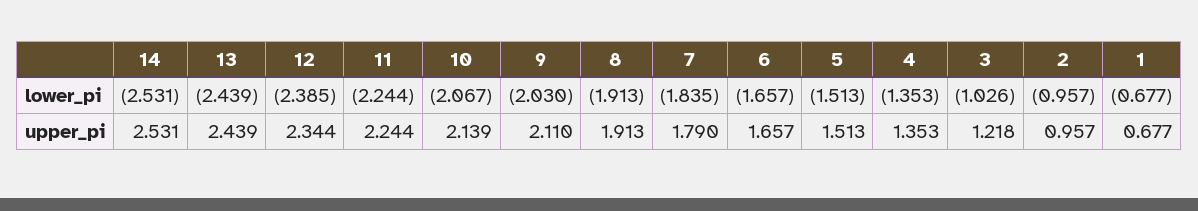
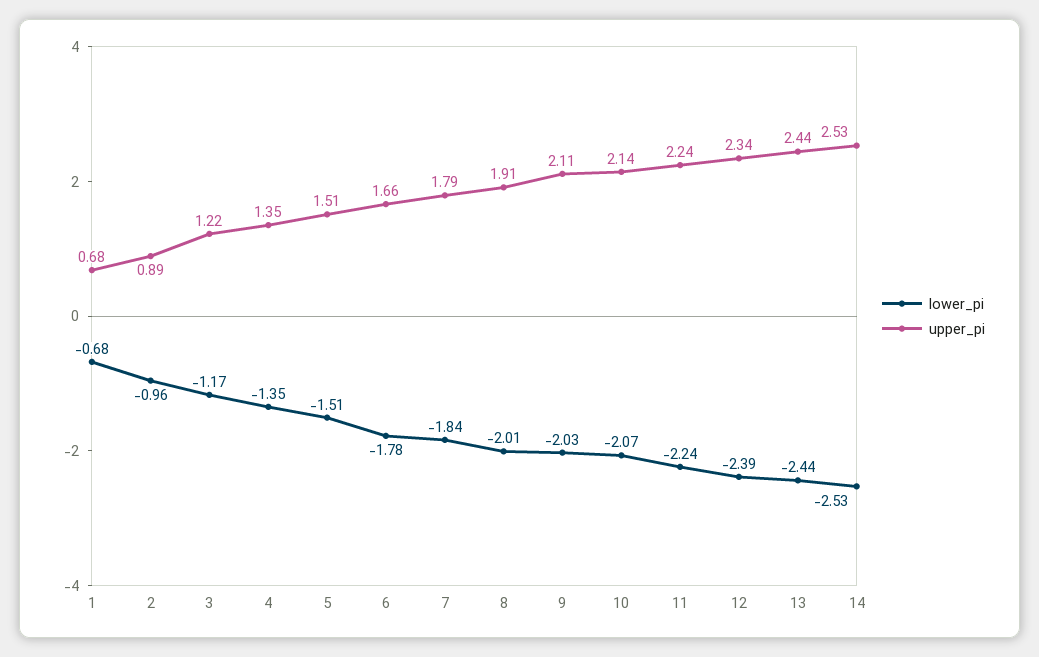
  {
    "lower_pi": {
      "14": -2.531,
      "13": -2.439,
      "12": -2.385,
      "11": -2.244,
      "10": -2.067,
      "9": -2.03,
-     "8": -1.913,
+     "8": -2.01,
      "7": -1.835,
-     "6": -1.657,
+     "6": -1.78,
      "5": -1.513,
      "4": -1.353,
-     "3": -1.026,
+     "3": -1.17,
      "2": -0.957,
      "1": -0.677
    },
    "upper_pi": {
      "14": 2.531,
      "13": 2.439,
      "12": 2.344,
      "11": 2.244,
      "10": 2.139,
      "9": 2.11,
      "8": 1.913,
      "7": 1.79,
      "6": 1.657,
      "5": 1.513,
      "4": 1.353,
      "3": 1.218,
-     "2": 0.957,
+     "2": 0.89,
      "1": 0.677
    }
  }

